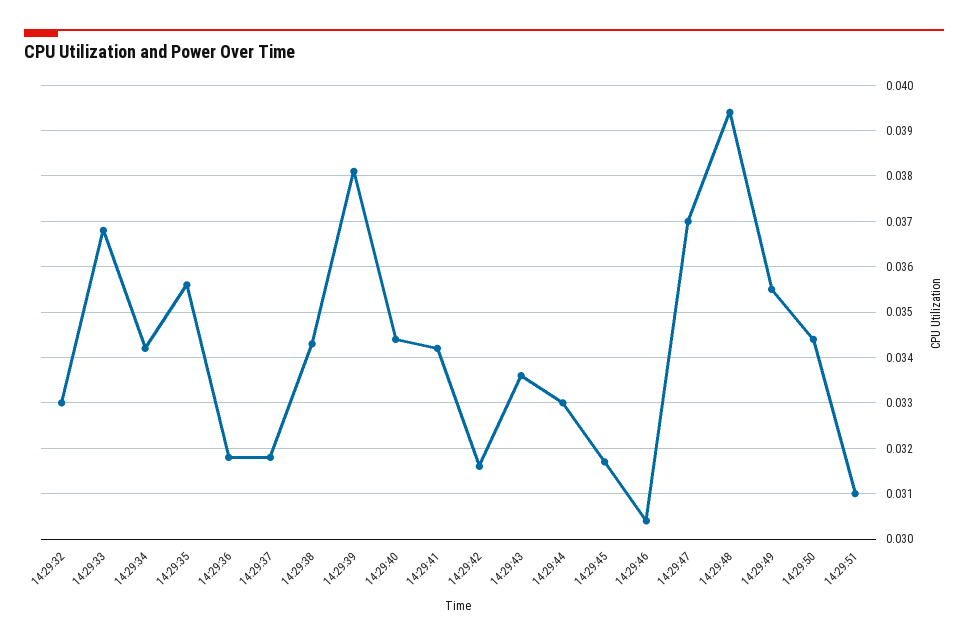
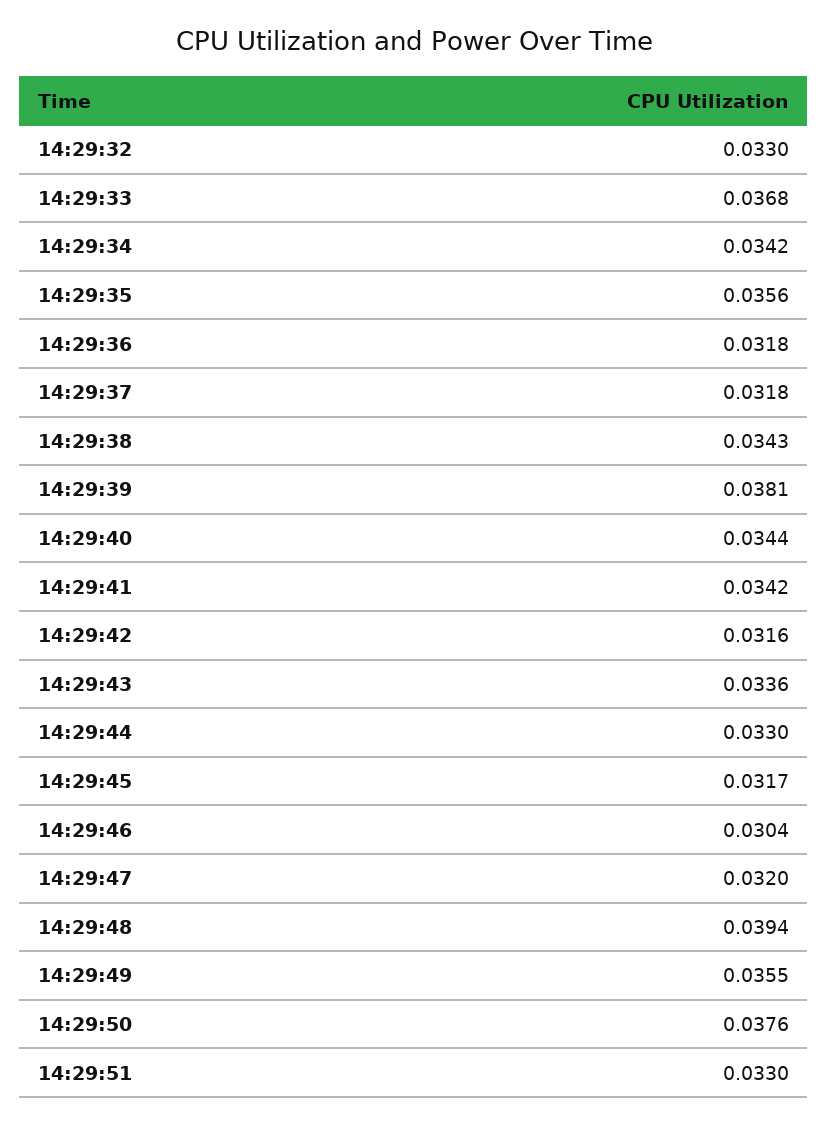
  {
    "14:29:32": 0.033,
    "14:29:33": 0.0368,
    "14:29:34": 0.0342,
    "14:29:35": 0.0356,
    "14:29:36": 0.0318,
    "14:29:37": 0.0318,
    "14:29:38": 0.0343,
    "14:29:39": 0.0381,
    "14:29:40": 0.0344,
    "14:29:41": 0.0342,
    "14:29:42": 0.0316,
    "14:29:43": 0.0336,
    "14:29:44": 0.033,
    "14:29:45": 0.0317,
    "14:29:46": 0.0304,
-   "14:29:47": 0.037,
+   "14:29:47": 0.032,
    "14:29:48": 0.0394,
    "14:29:49": 0.0355,
-   "14:29:50": 0.0345,
+   "14:29:50": 0.0376,
-   "14:29:51": 0.031
+   "14:29:51": 0.033
  }

